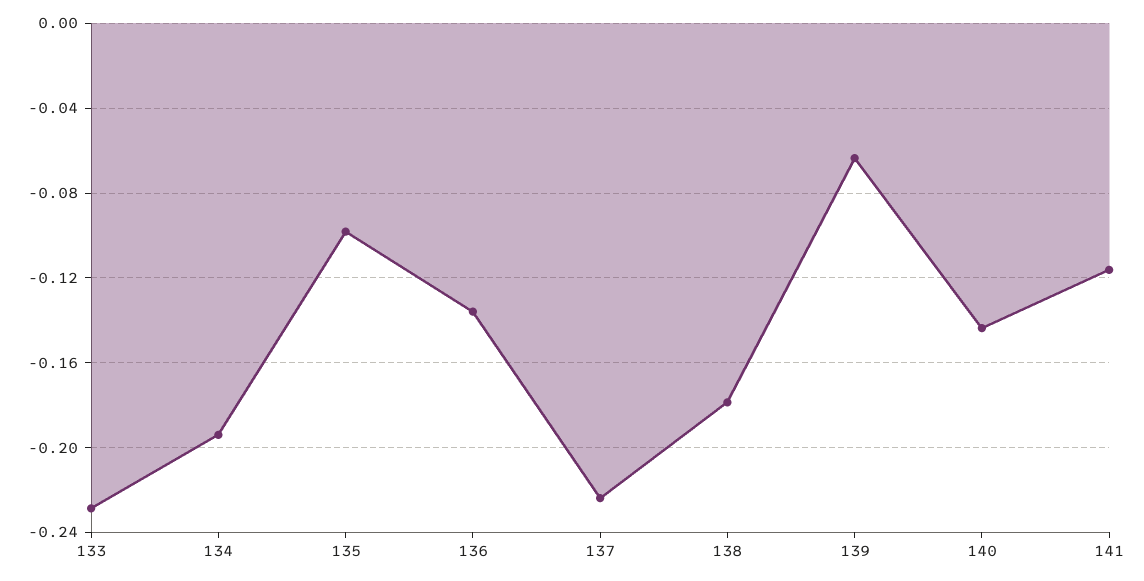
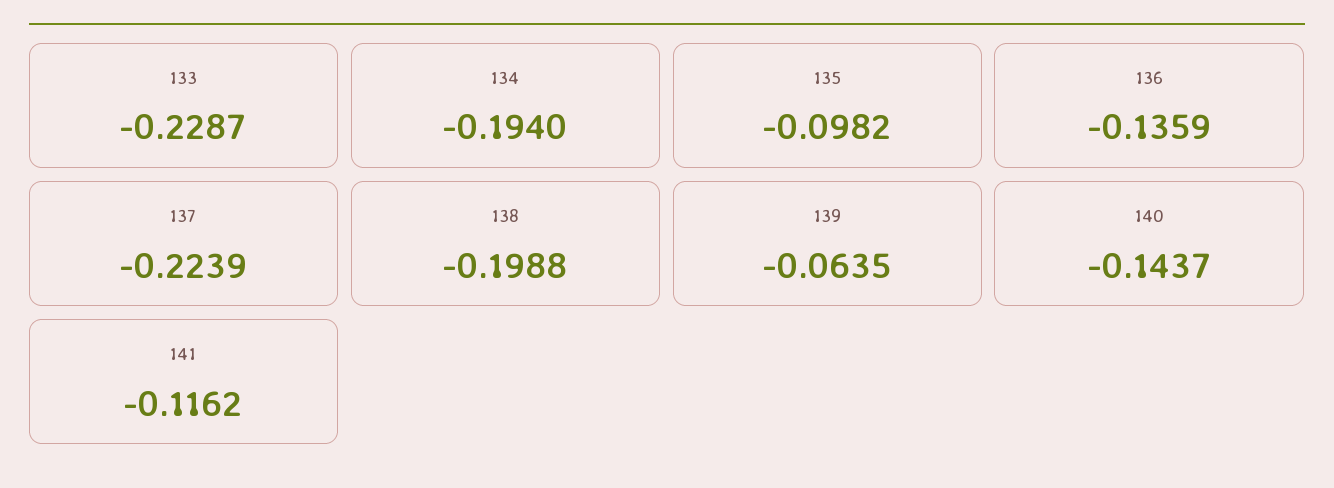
  {
    "133": -0.2287,
    "134": -0.194,
    "135": -0.0982,
    "136": -0.1359,
    "137": -0.2239,
-   "138": -0.18,
+   "138": -0.1988,
    "139": -0.0635,
    "140": -0.1437,
    "141": -0.1162
  }

